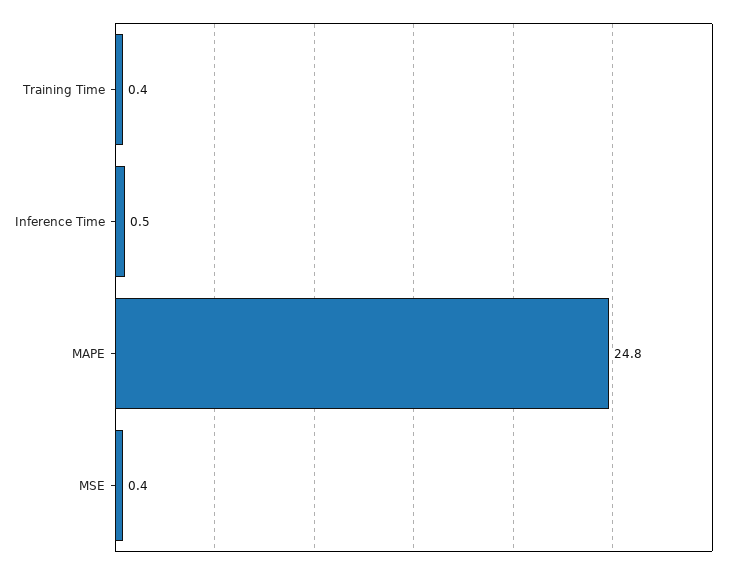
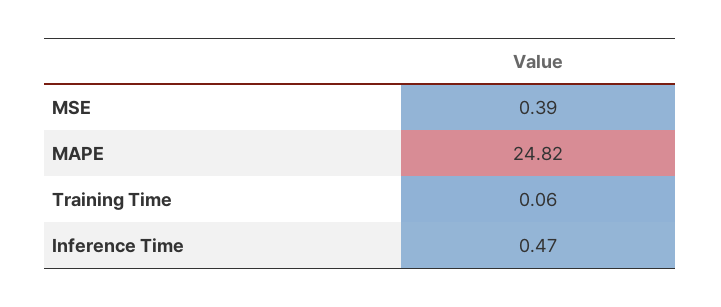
  {
-   "Training Time": 0.4,
+   "Training Time": 0.06,
    "Inference Time": 0.47,
    "MAPE": 24.82,
    "MSE": 0.39
  }

